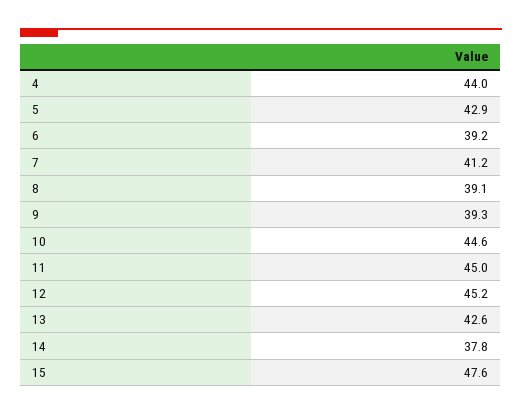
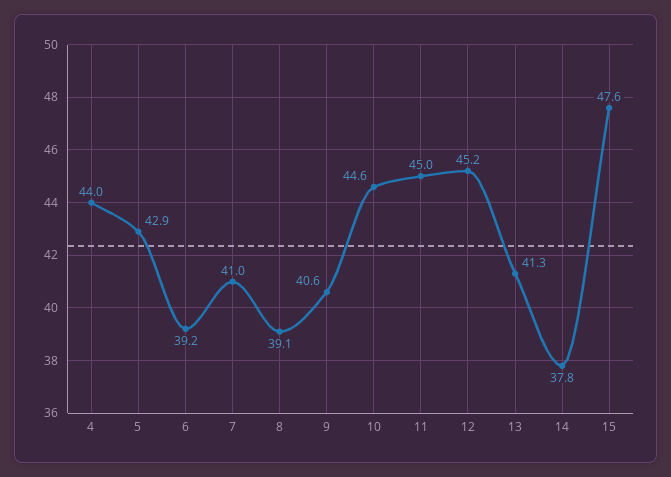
  {
    "4": 44,
    "5": 42.9,
    "6": 39.2,
-   "7": 41.2,
+   "7": 41,
    "8": 39.1,
-   "9": 39.3,
+   "9": 40.6,
    "10": 44.6,
    "11": 45,
    "12": 45.2,
-   "13": 42.6,
+   "13": 41.3,
    "14": 37.8,
    "15": 47.6
  }

